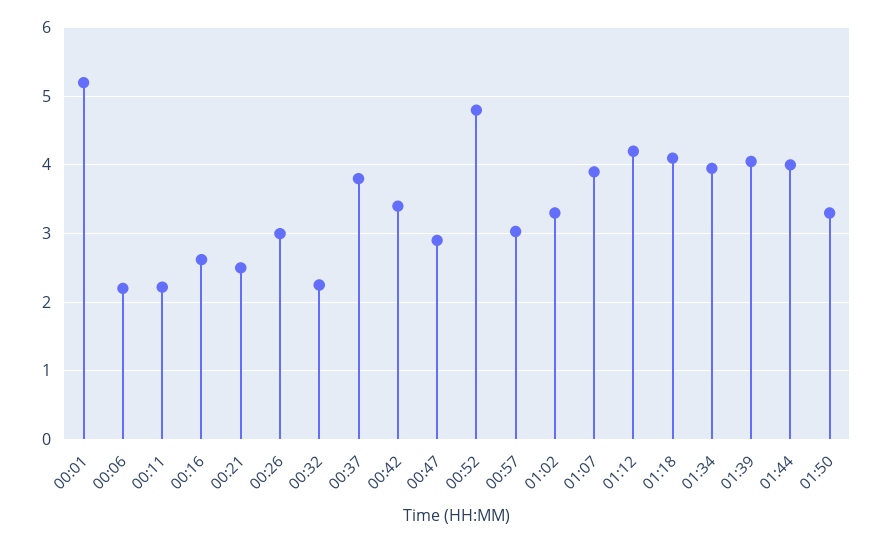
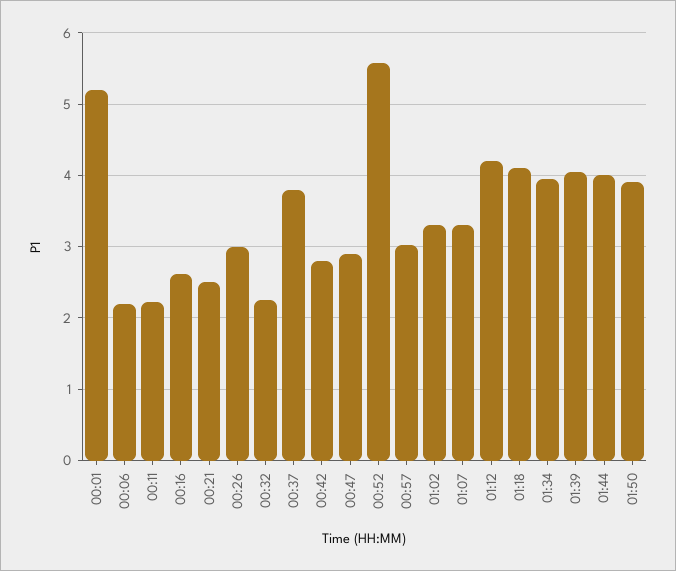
  {
    "00:01": 5.2,
    "00:06": 2.2,
    "00:11": 2.2,
    "00:16": 2.6,
    "00:21": 2.5,
    "00:26": 3,
    "00:32": 2.3,
    "00:37": 3.8,
-   "00:42": 3.4,
+   "00:42": 2.8,
    "00:47": 2.9,
-   "00:52": 4.8,
+   "00:52": 5.6,
    "00:57": 3,
    "01:02": 3.3,
-   "01:07": 3.9,
+   "01:07": 3.3,
    "01:12": 4.2,
    "01:18": 4.1,
    "01:34": 4,
    "01:39": 4.1,
    "01:44": 4,
-   "01:50": 3.3
+   "01:50": 3.9
  }

